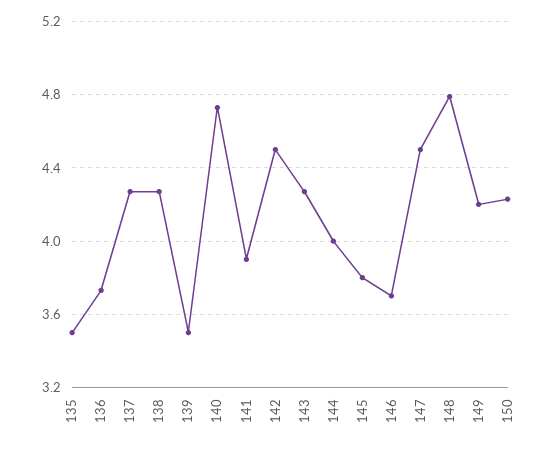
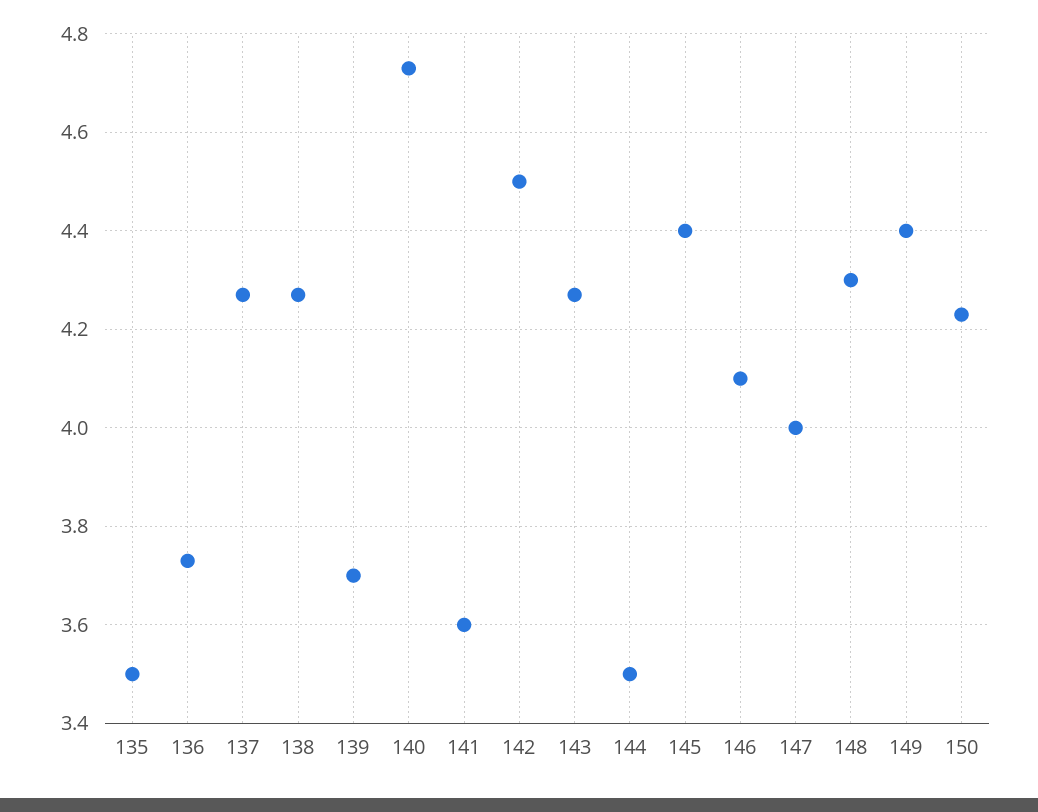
  {
    "135": 3.5,
    "136": 3.75,
    "137": 4.25,
    "138": 4.25,
-   "139": 3.5,
+   "139": 3.7,
    "140": 4.75,
-   "141": 3.9,
+   "141": 3.6,
    "142": 4.5,
    "143": 4.25,
-   "144": 4,
+   "144": 3.5,
-   "145": 3.8,
+   "145": 4.4,
-   "146": 3.7,
+   "146": 4.1,
-   "147": 4.5,
+   "147": 4,
-   "148": 4.8,
+   "148": 4.3,
-   "149": 4.2,
+   "149": 4.4,
    "150": 4.25
  }

